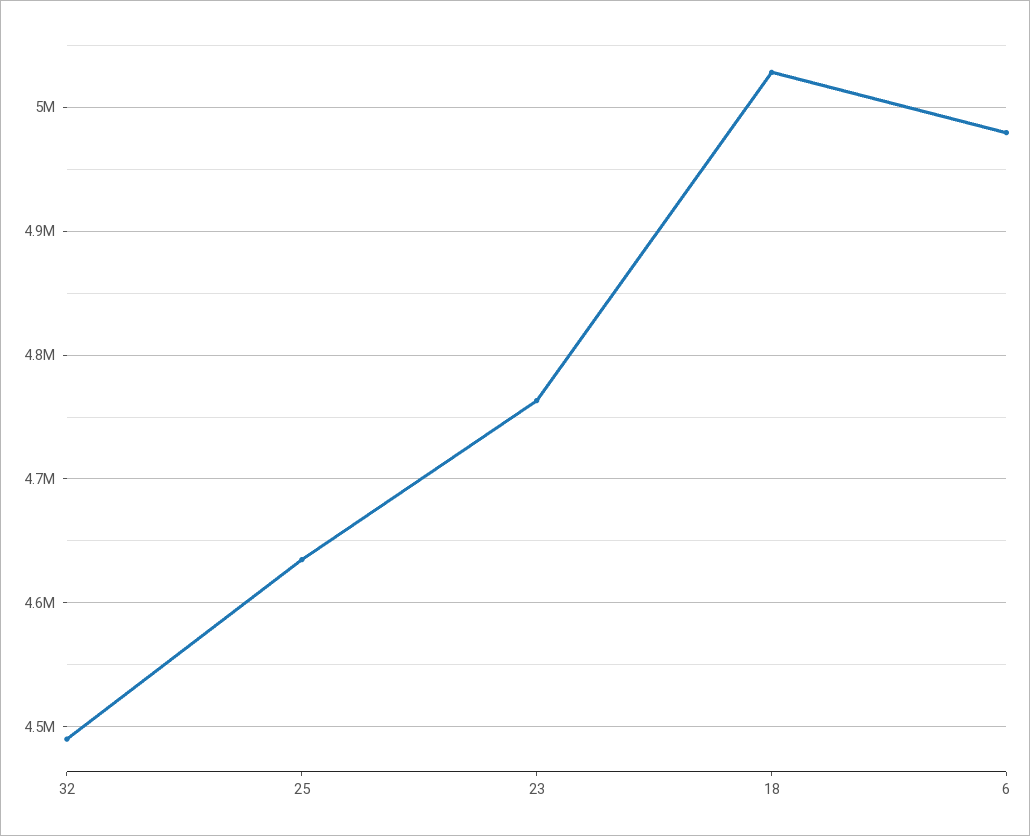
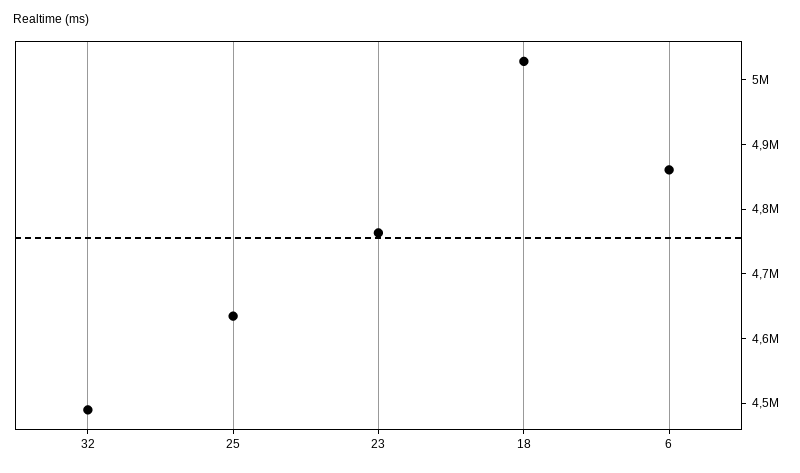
  {
    "32": 4490000,
    "25": 4630000,
    "23": 4760000,
    "18": 5030000,
-   "6": 4980000
+   "6": 4860000
  }

